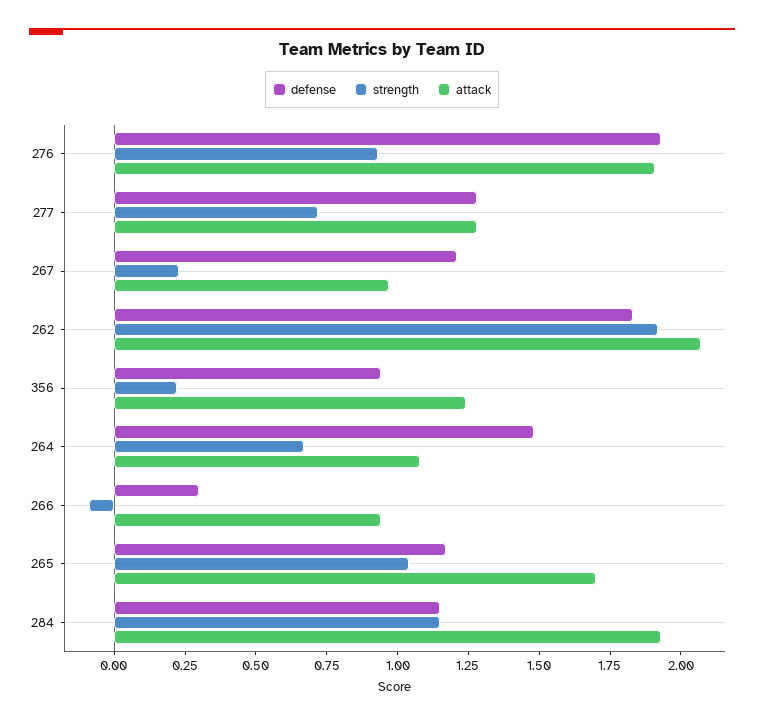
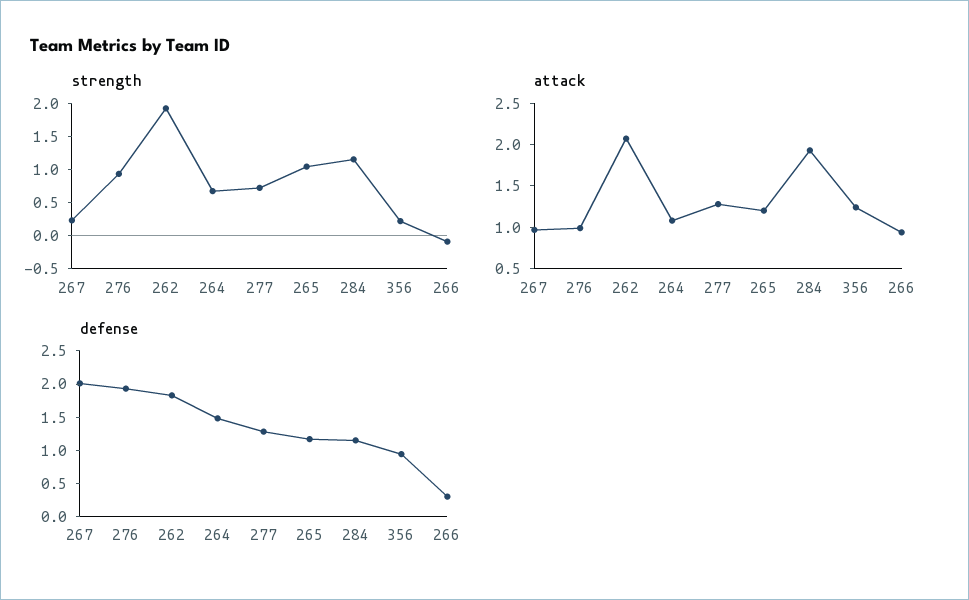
  {
    "defense": {
      "276": 1.95,
      "277": 1.3,
-     "267": 1.2,
+     "267": 2,
      "262": 1.85,
      "356": 0.95,
      "264": 1.5,
      "266": 0.3,
      "265": 1.15,
      "284": 1.15
    },
    "strength": {
      "276": 0.95,
      "277": 0.7,
      "267": 0.25,
      "262": 1.9,
      "356": 0.2,
      "264": 0.65,
      "266": -0.1,
      "265": 1.05,
      "284": 1.15
    },
    "attack": {
-     "276": 1.9,
+     "276": 1,
      "277": 1.3,
      "267": 0.95,
      "262": 2.05,
      "356": 1.25,
      "264": 1.1,
      "266": 0.95,
-     "265": 1.7,
+     "265": 1.2,
      "284": 1.95
    }
  }

